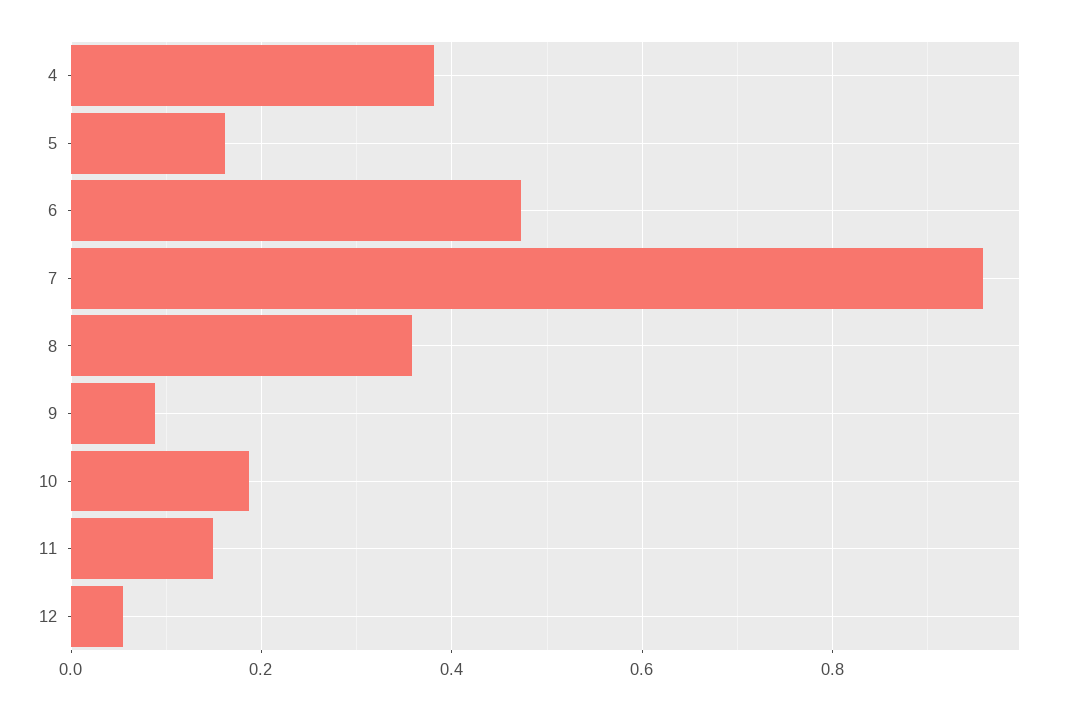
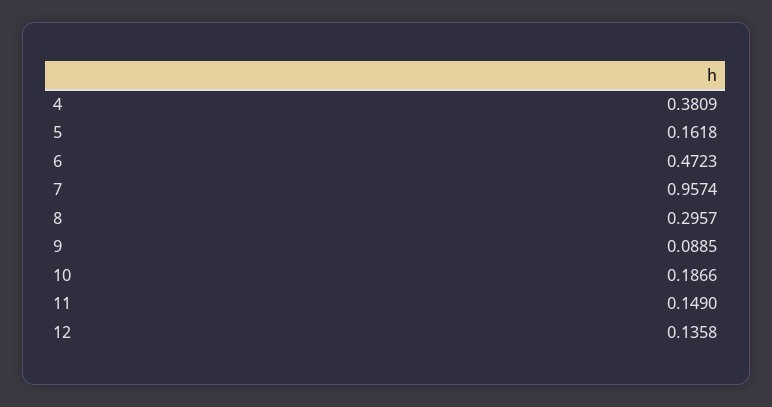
  {
    "4": 0.3809,
    "5": 0.1618,
    "6": 0.4723,
    "7": 0.9574,
-   "8": 0.36,
+   "8": 0.2957,
    "9": 0.0885,
    "10": 0.1866,
    "11": 0.149,
-   "12": 0.06
+   "12": 0.1358
  }

